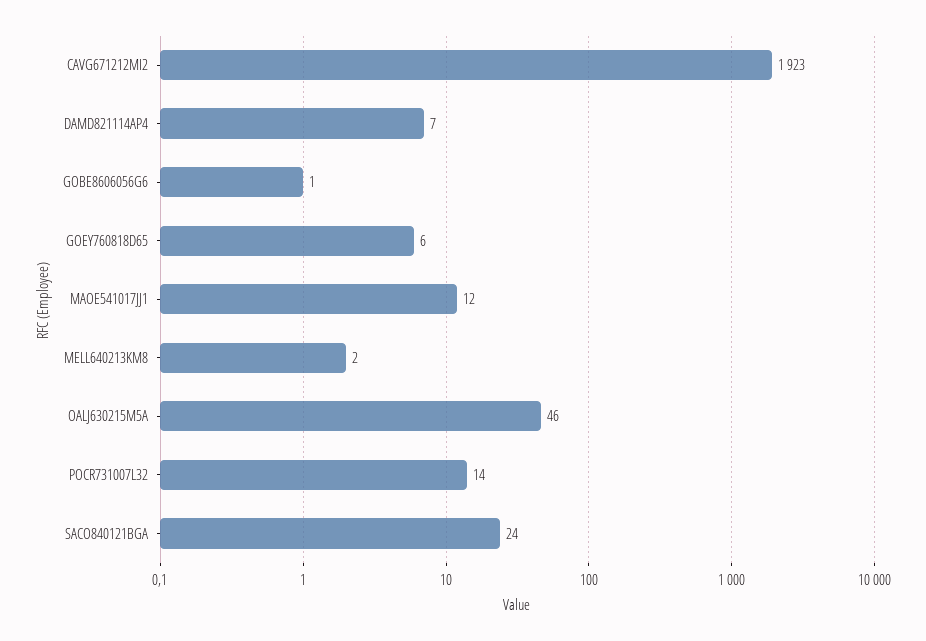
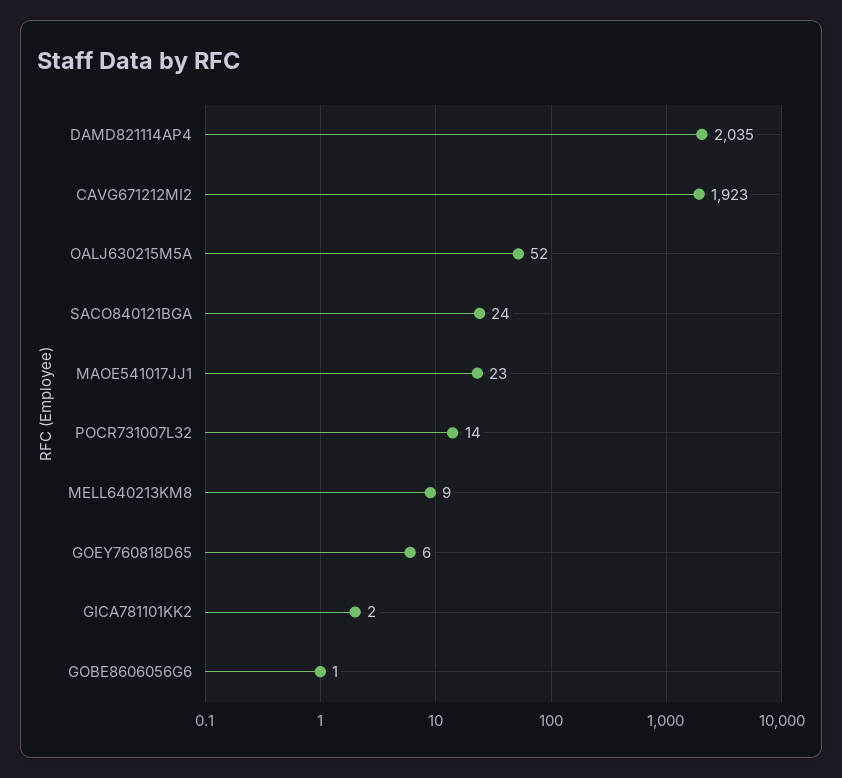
  {
    "CAVG671212MI2": 1923,
-   "DAMD821114AP4": 7,
+   "DAMD821114AP4": 2035,
    "GOBE8606056G6": 1,
    "GOEY760818D65": 6,
-   "MAOE541017JJ1": 12,
+   "MAOE541017JJ1": 23,
-   "MELL640213KM8": 2,
+   "MELL640213KM8": 9,
-   "OALJ630215M5A": 46,
+   "OALJ630215M5A": 52,
    "POCR731007L32": 14,
-   "SACO840121BGA": 24
+   "SACO840121BGA": 24,
+   "GICA781101KK2": 2
  }

